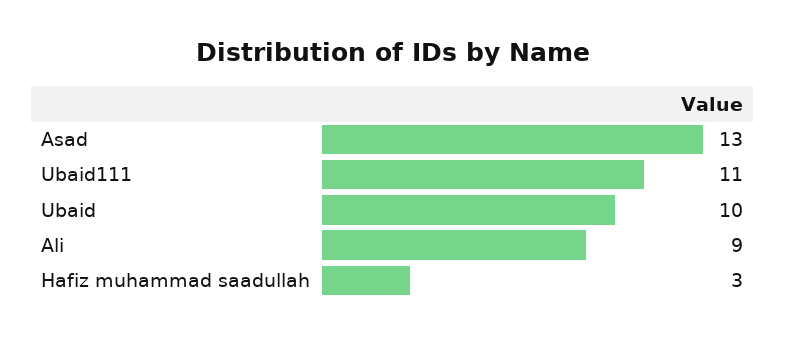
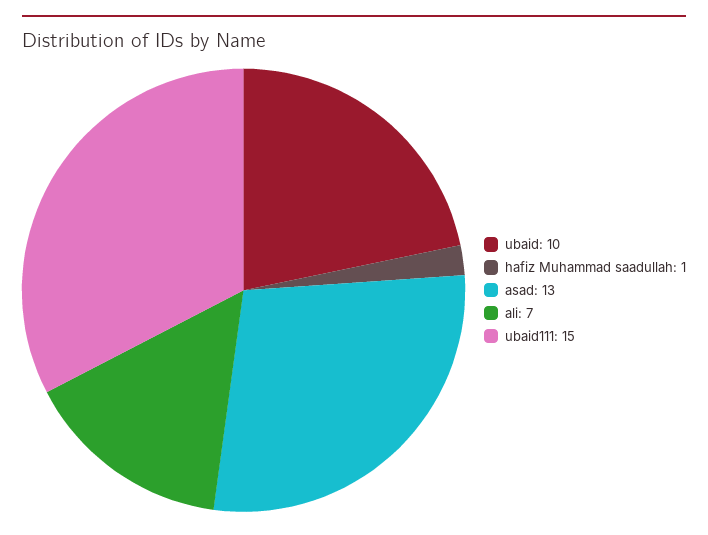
  {
    "Asad": 13,
-   "Ubaid111": 11,
+   "Ubaid111": 15,
    "Ubaid": 10,
-   "Ali": 9,
+   "Ali": 7,
-   "Hafiz muhammad saadullah": 3
+   "Hafiz muhammad saadullah": 1
  }

